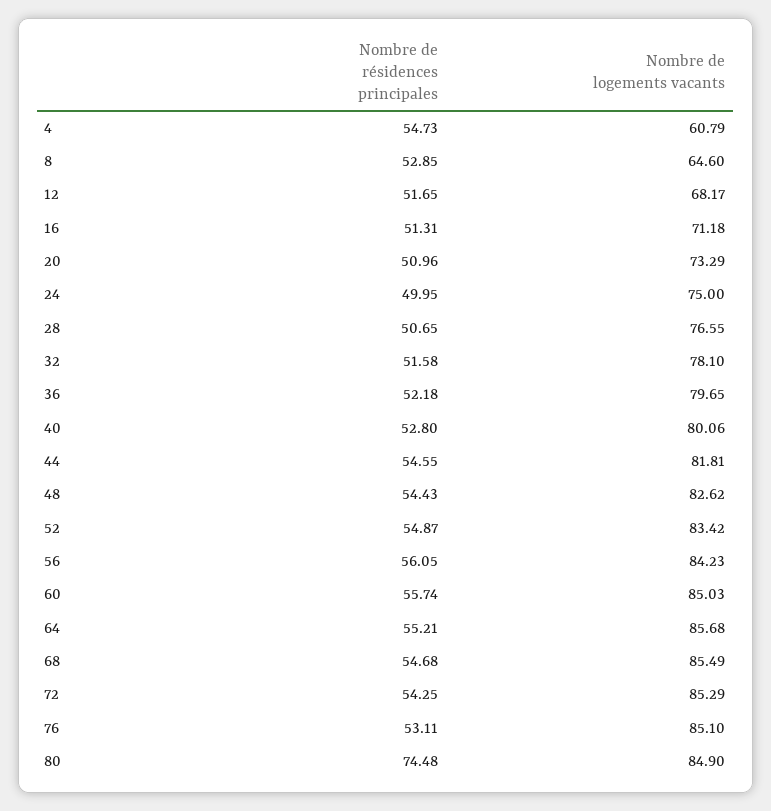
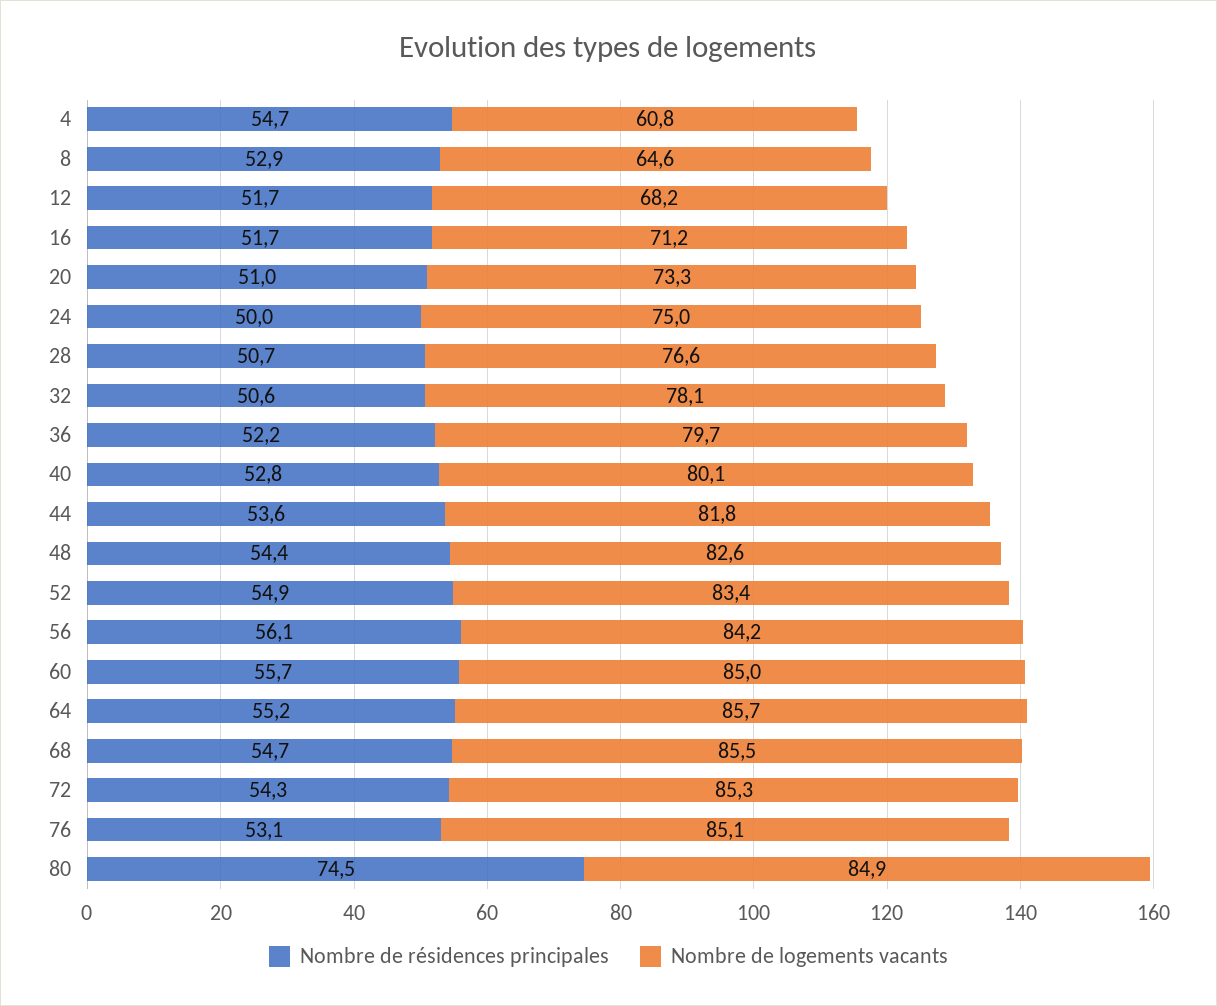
  {
    "Nombre de résidences principales": {
      "4": 54.73,
      "8": 52.85,
      "12": 51.65,
-     "16": 51.31,
+     "16": 51.7,
      "20": 50.96,
      "24": 49.95,
      "28": 50.65,
-     "32": 51.58,
+     "32": 50.6,
      "36": 52.18,
      "40": 52.8,
-     "44": 54.55,
+     "44": 53.6,
      "48": 54.43,
      "52": 54.87,
      "56": 56.05,
      "60": 55.74,
      "64": 55.21,
      "68": 54.68,
      "72": 54.25,
      "76": 53.11,
      "80": 74.48
    },
    "Nombre de logements vacants": {
      "4": 60.79,
      "8": 64.6,
      "12": 68.17,
      "16": 71.18,
      "20": 73.29,
      "24": 75,
      "28": 76.55,
      "32": 78.1,
      "36": 79.65,
      "40": 80.06,
      "44": 81.81,
      "48": 82.62,
      "52": 83.42,
      "56": 84.23,
      "60": 85.03,
      "64": 85.68,
      "68": 85.49,
      "72": 85.29,
      "76": 85.1,
      "80": 84.9
    }
  }

